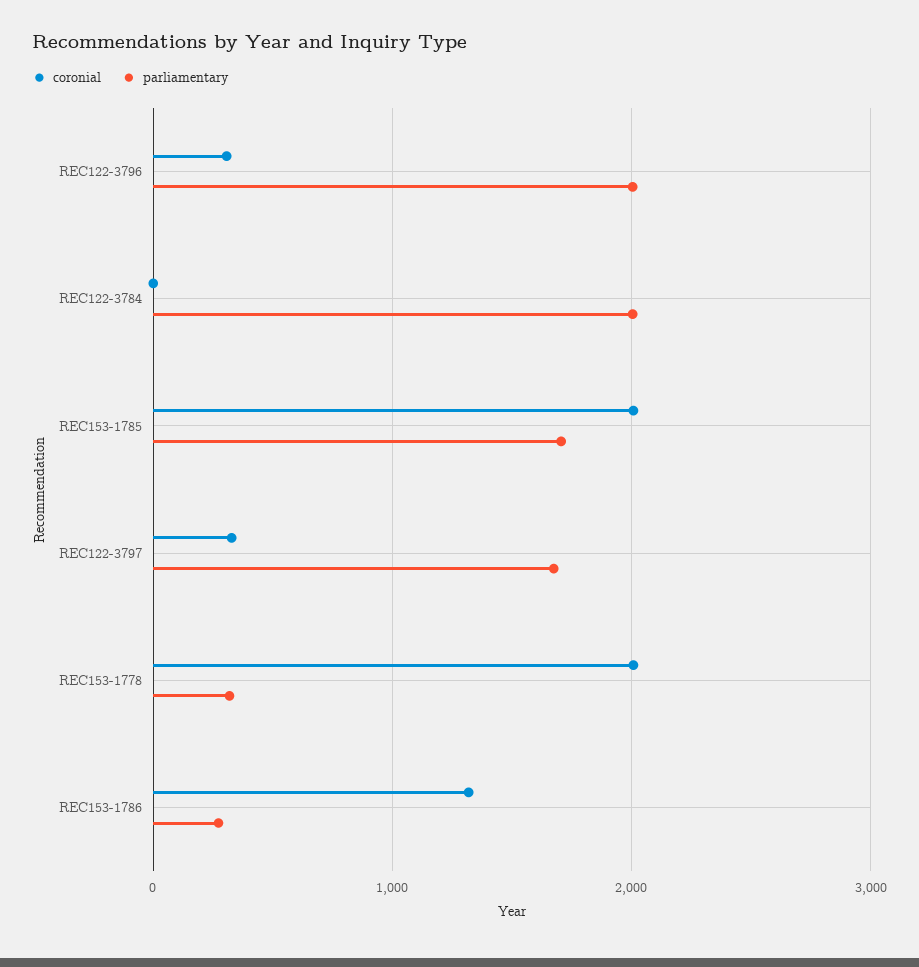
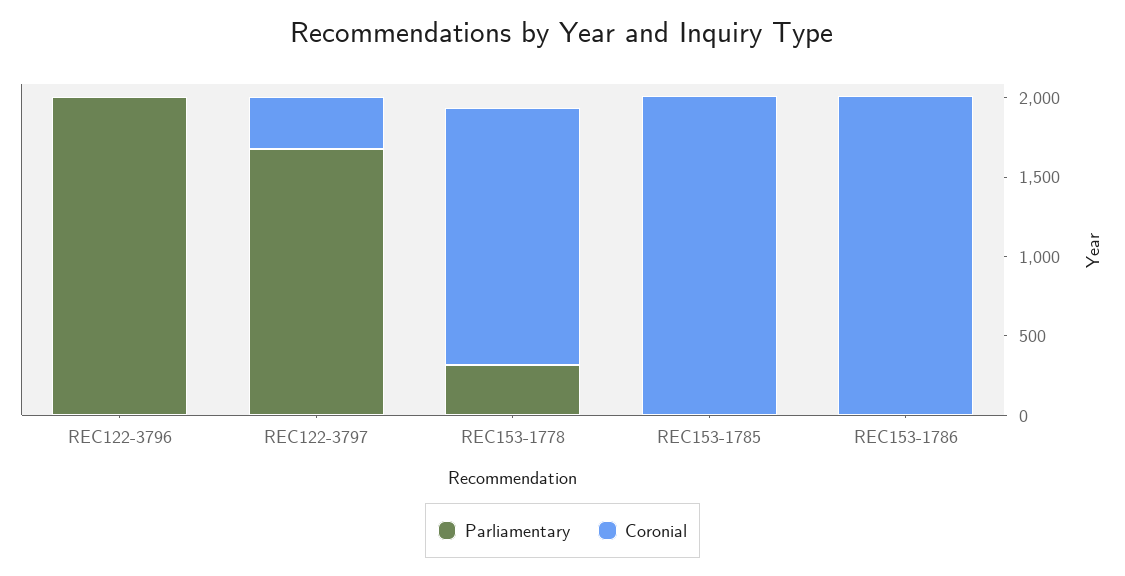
  {
    "coronial": {
-     "REC122-3796": 300,
+     "REC122-3796": 0,
-     "REC122-3784": 0,
      "REC153-1785": 2000,
      "REC122-3797": 300,
-     "REC153-1778": 2000,
+     "REC153-1778": 1600,
-     "REC153-1786": 1300
+     "REC153-1786": 2000
    },
    "parliamentary": {
      "REC122-3796": 2000,
-     "REC122-3784": 2000,
-     "REC153-1785": 1700,
+     "REC153-1785": 0,
      "REC122-3797": 1700,
      "REC153-1778": 300,
-     "REC153-1786": 300
+     "REC153-1786": 0
    }
  }

